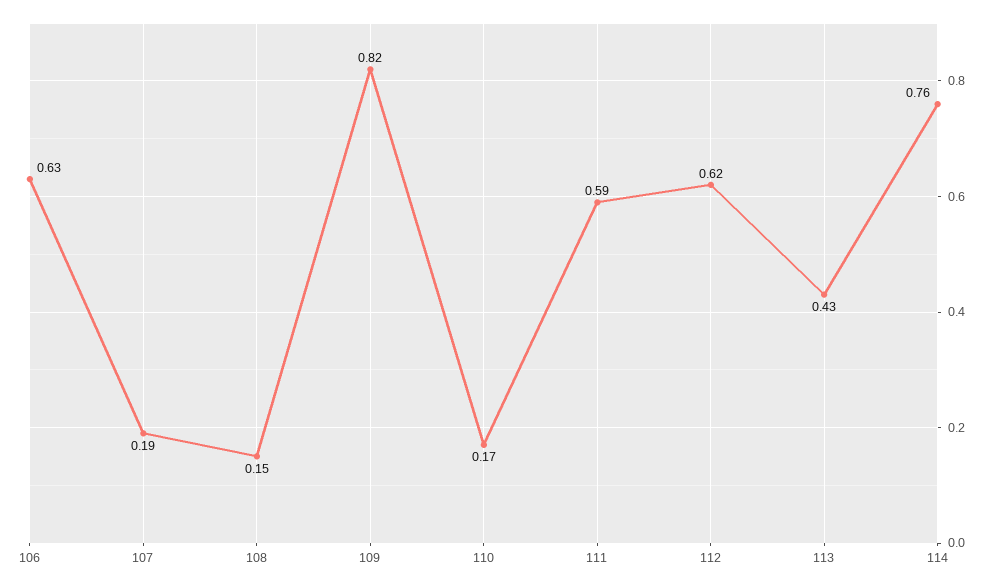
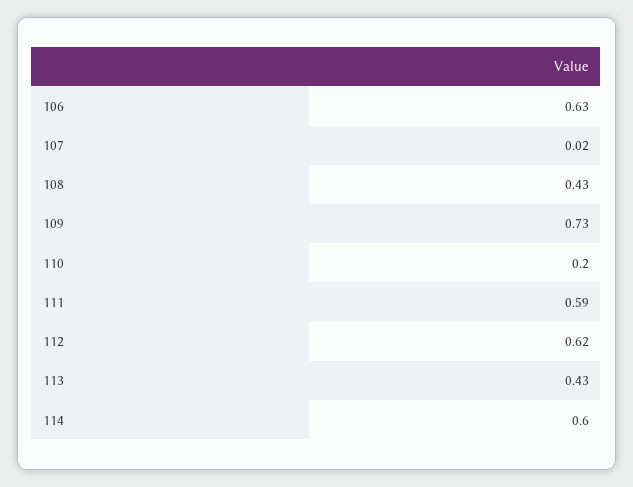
  {
    "106": 0.63,
-   "107": 0.19,
+   "107": 0.02,
-   "108": 0.15,
+   "108": 0.43,
-   "109": 0.82,
+   "109": 0.73,
-   "110": 0.17,
+   "110": 0.2,
    "111": 0.59,
    "112": 0.62,
    "113": 0.43,
-   "114": 0.76
+   "114": 0.6
  }

